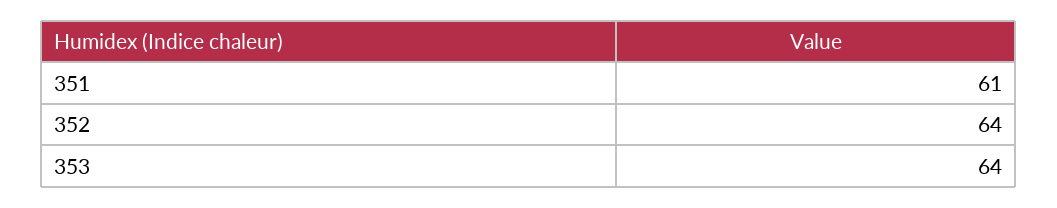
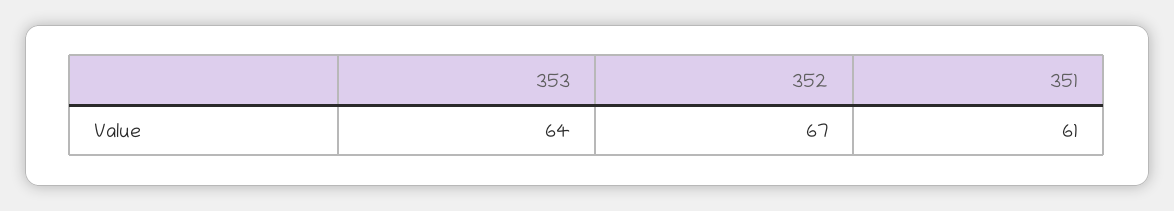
  {
    "351": 61,
-   "352": 64,
+   "352": 67,
    "353": 64
  }

